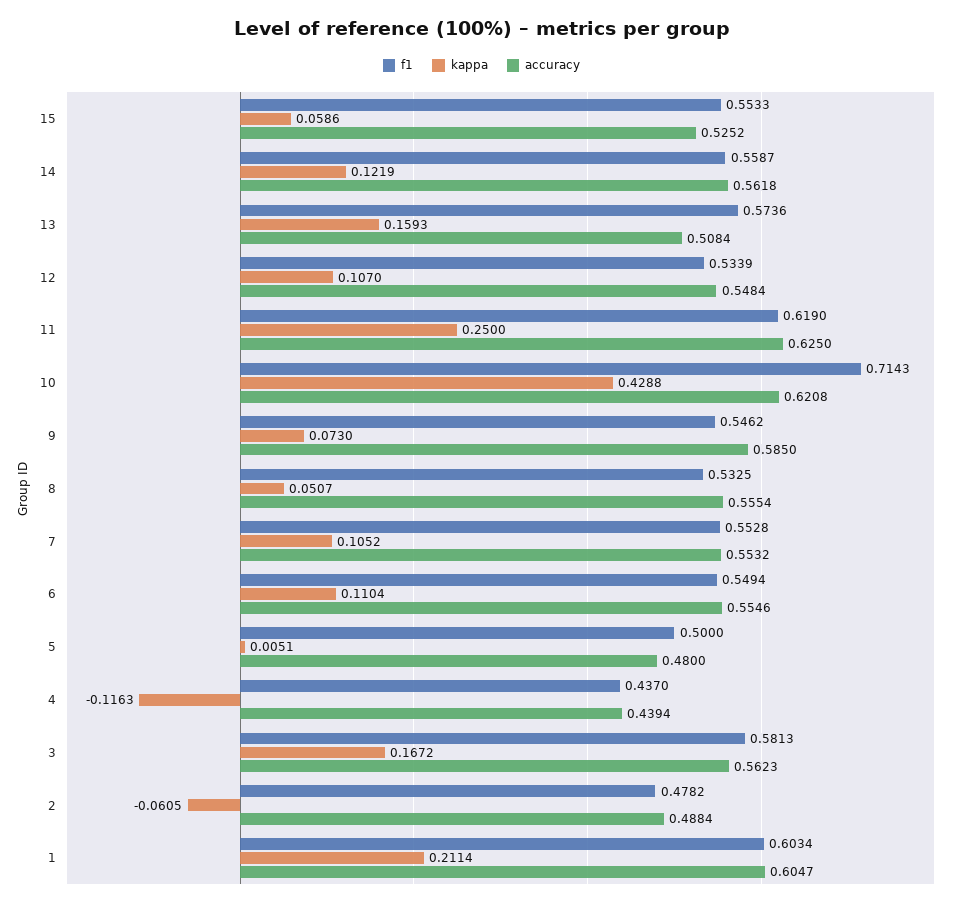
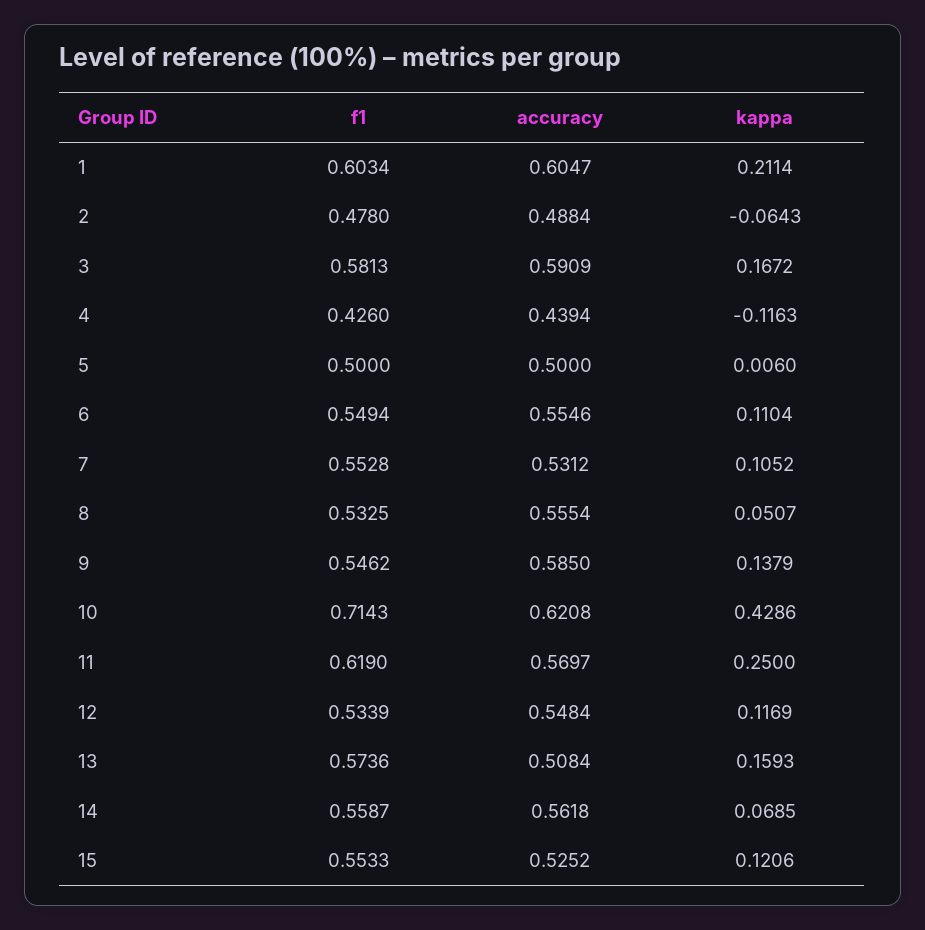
  {
    "f1": {
      "15": 0.5533,
      "14": 0.5587,
      "13": 0.5736,
      "12": 0.5339,
      "11": 0.619,
      "10": 0.7143,
      "9": 0.5462,
      "8": 0.5325,
      "7": 0.5528,
      "6": 0.5494,
      "5": 0.5,
-     "4": 0.437,
+     "4": 0.426,
      "3": 0.5813,
-     "2": 0.4782,
+     "2": 0.478,
      "1": 0.6034
    },
    "kappa": {
-     "15": 0.0586,
+     "15": 0.1206,
-     "14": 0.1219,
+     "14": 0.0685,
      "13": 0.1593,
-     "12": 0.107,
+     "12": 0.1169,
      "11": 0.25,
-     "10": 0.4288,
+     "10": 0.4286,
-     "9": 0.073,
+     "9": 0.1379,
      "8": 0.0507,
      "7": 0.1052,
      "6": 0.1104,
-     "5": 0.0051,
+     "5": 0.006,
      "4": -0.1163,
      "3": 0.1672,
-     "2": -0.0605,
+     "2": -0.0643,
      "1": 0.2114
    },
    "accuracy": {
      "15": 0.5252,
      "14": 0.5618,
      "13": 0.5084,
      "12": 0.5484,
-     "11": 0.625,
+     "11": 0.5697,
      "10": 0.6208,
      "9": 0.585,
      "8": 0.5554,
-     "7": 0.5532,
+     "7": 0.5312,
      "6": 0.5546,
-     "5": 0.48,
+     "5": 0.5,
      "4": 0.4394,
-     "3": 0.5623,
+     "3": 0.5909,
      "2": 0.4884,
      "1": 0.6047
    }
  }

